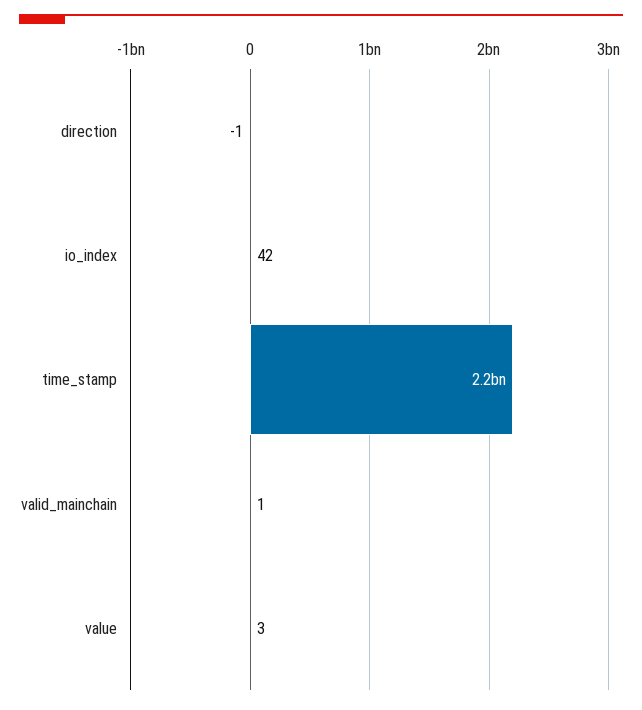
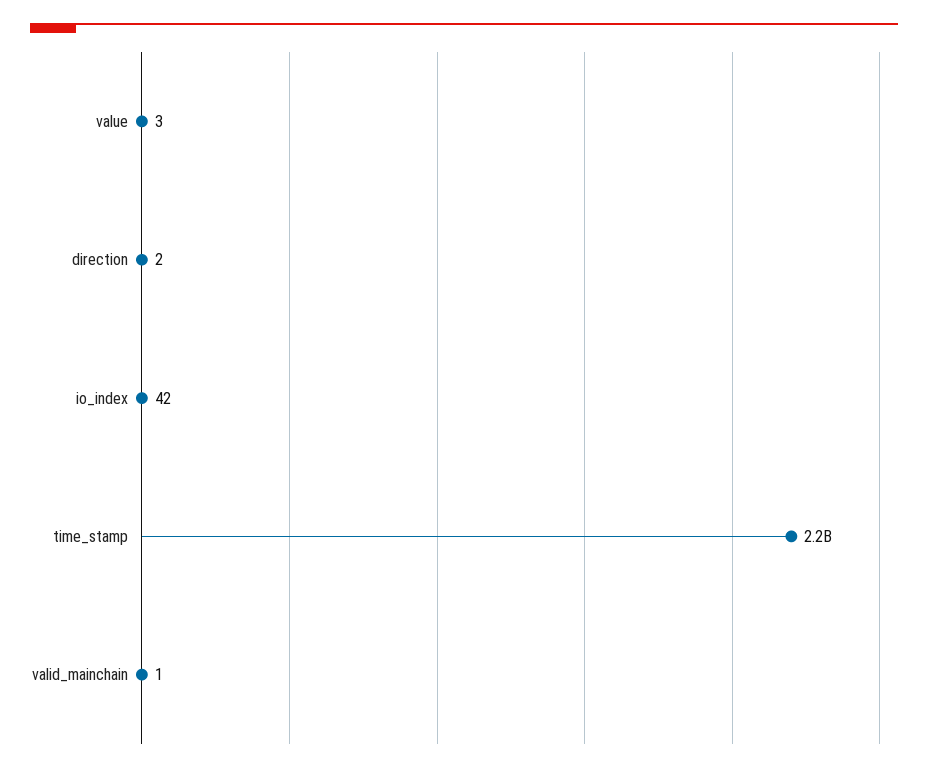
  {
-   "direction": -1,
+   "direction": 2,
    "io_index": 42,
    "time_stamp": 2200000000,
    "valid_mainchain": 1,
    "value": 3
  }

